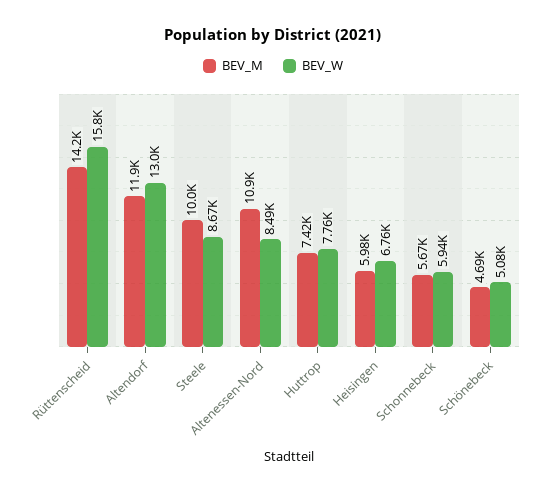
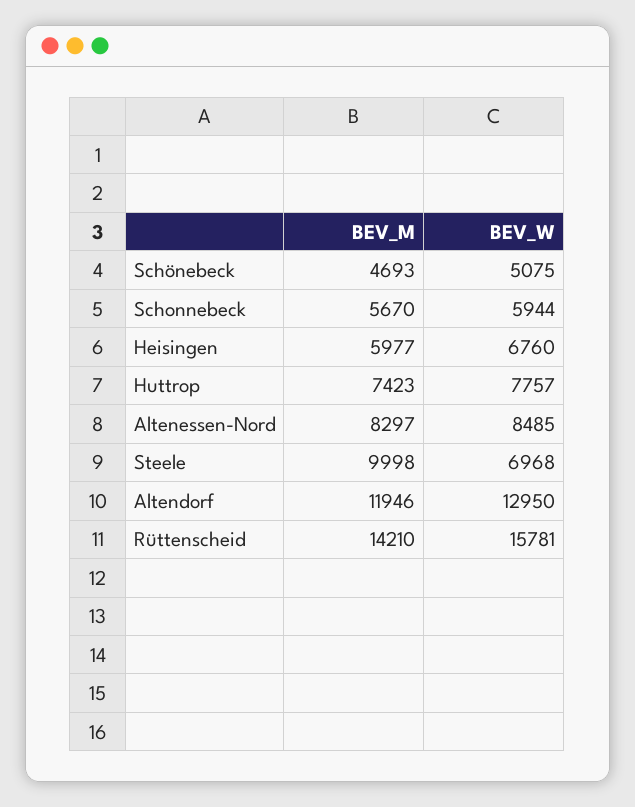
  {
    "BEV_M": {
      "Rüttenscheid": 14210,
      "Altendorf": 11946,
      "Steele": 9998,
-     "Altenessen-Nord": 10900,
+     "Altenessen-Nord": 8297,
      "Huttrop": 7423,
      "Heisingen": 5977,
      "Schonnebeck": 5670,
      "Schönebeck": 4693
    },
    "BEV_W": {
      "Rüttenscheid": 15781,
      "Altendorf": 12950,
-     "Steele": 8670,
+     "Steele": 6968,
      "Altenessen-Nord": 8485,
      "Huttrop": 7757,
      "Heisingen": 6760,
      "Schonnebeck": 5944,
      "Schönebeck": 5075
    }
  }

